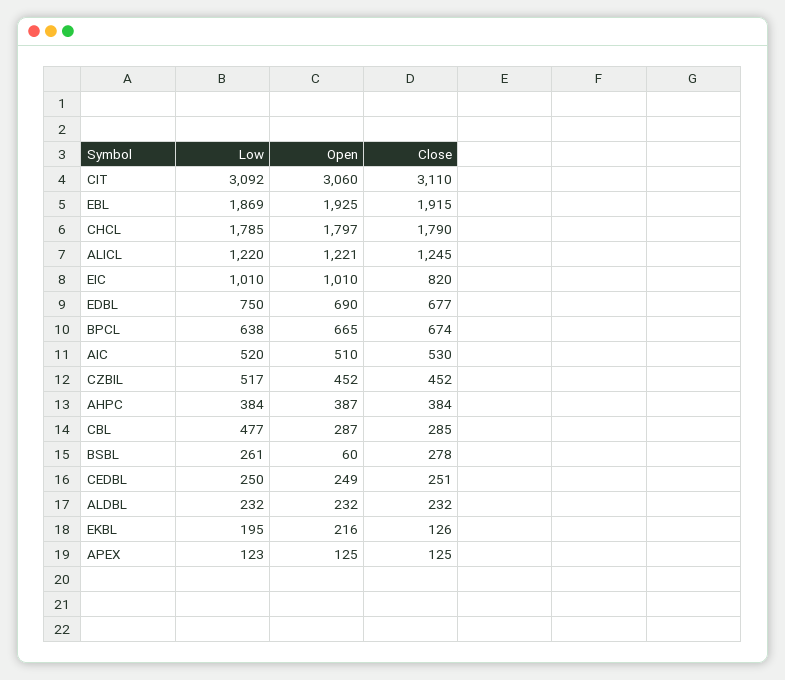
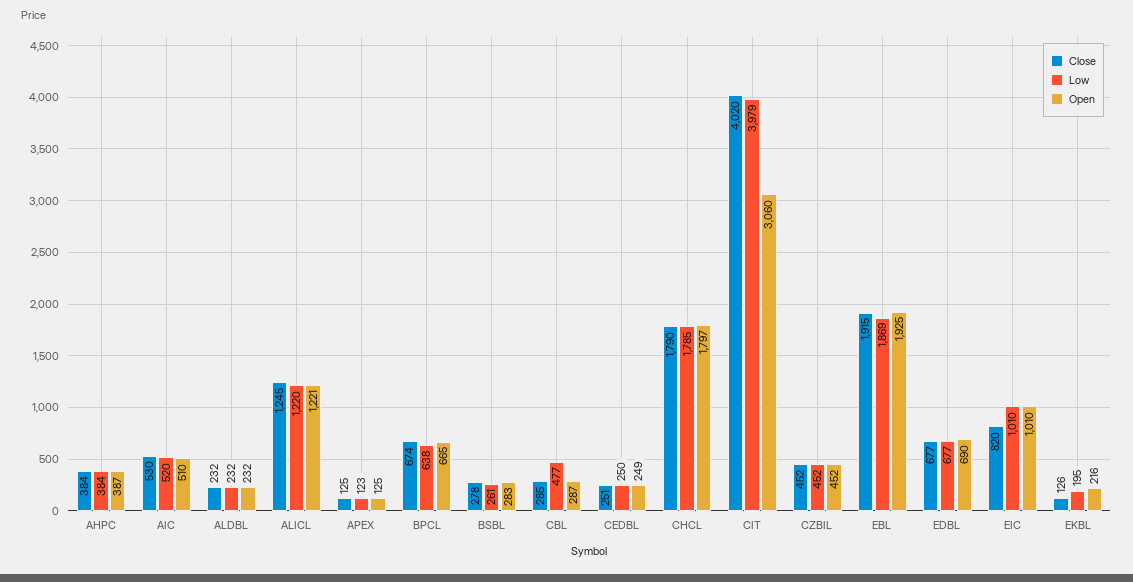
  {
    "Low": {
-     "CIT": 3092,
+     "CIT": 3979,
      "EBL": 1869,
      "CHCL": 1785,
      "ALICL": 1220,
      "EIC": 1010,
-     "EDBL": 750,
+     "EDBL": 677,
      "BPCL": 638,
      "AIC": 520,
-     "CZBIL": 517,
+     "CZBIL": 452,
      "AHPC": 384,
      "CBL": 477,
      "BSBL": 261,
      "CEDBL": 250,
      "ALDBL": 232,
      "EKBL": 195,
      "APEX": 123
    },
    "Open": {
      "CIT": 3060,
      "EBL": 1925,
      "CHCL": 1797,
      "ALICL": 1221,
      "EIC": 1010,
      "EDBL": 690,
      "BPCL": 665,
      "AIC": 510,
      "CZBIL": 452,
      "AHPC": 387,
      "CBL": 287,
-     "BSBL": 60,
+     "BSBL": 283,
      "CEDBL": 249,
      "ALDBL": 232,
      "EKBL": 216,
      "APEX": 125
    },
    "Close": {
-     "CIT": 3110,
+     "CIT": 4020,
      "EBL": 1915,
      "CHCL": 1790,
      "ALICL": 1245,
      "EIC": 820,
      "EDBL": 677,
      "BPCL": 674,
      "AIC": 530,
      "CZBIL": 452,
      "AHPC": 384,
      "CBL": 285,
      "BSBL": 278,
      "CEDBL": 251,
      "ALDBL": 232,
      "EKBL": 126,
      "APEX": 125
    }
  }

